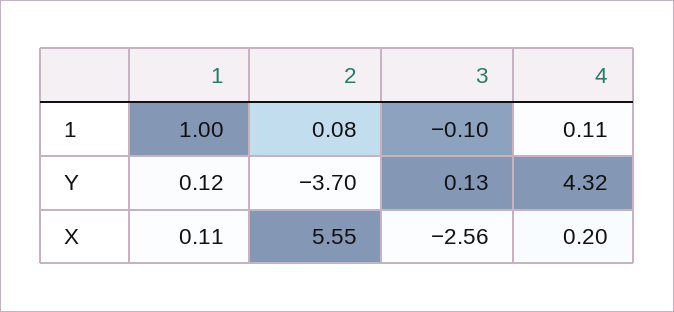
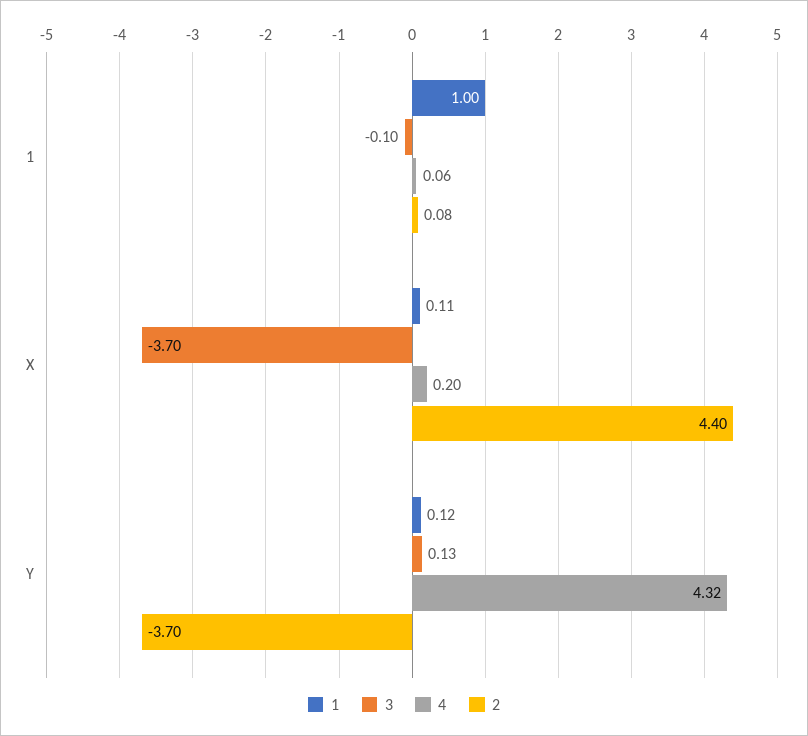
  {
    "1": {
      "1": 1,
      "Y": 0.12,
      "X": 0.11
    },
    "2": {
      "1": 0.08,
      "Y": -3.7,
-     "X": 5.55
+     "X": 4.4
    },
    "3": {
      "1": -0.1,
      "Y": 0.13,
-     "X": -2.56
+     "X": -3.7
    },
    "4": {
-     "1": 0.11,
+     "1": 0.06,
      "Y": 4.32,
      "X": 0.2
    }
  }

